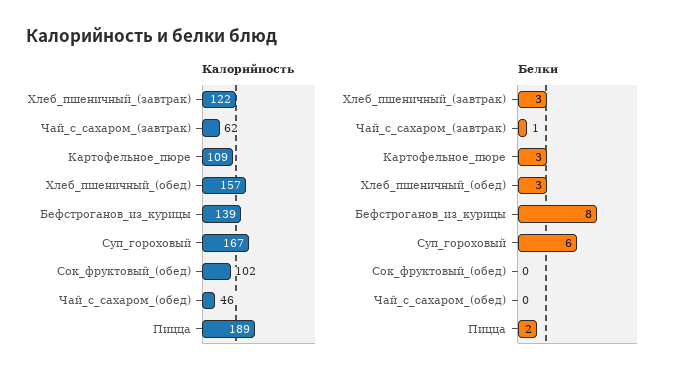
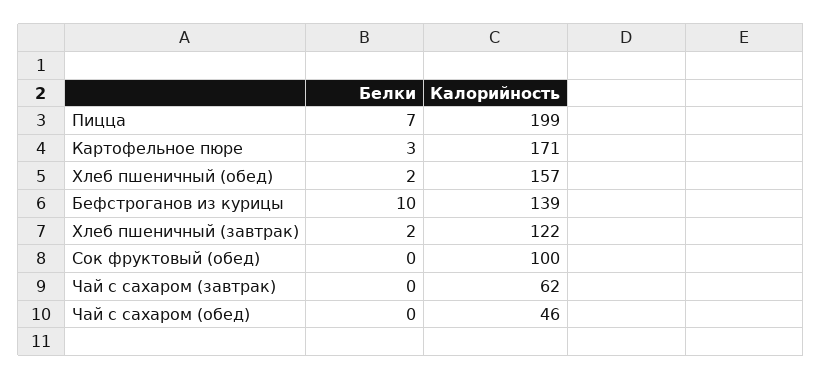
  {
    "Калорийность": {
      "Хлеб_пшеничный_(завтрак)": 122,
      "Чай_с_сахаром_(завтрак)": 62,
-     "Картофельное_пюре": 109,
+     "Картофельное_пюре": 171,
      "Хлеб_пшеничный_(обед)": 157,
      "Бефстроганов_из_курицы": 139,
-     "Суп_гороховый": 167,
-     "Сок_фруктовый_(обед)": 102,
+     "Сок_фруктовый_(обед)": 100,
      "Чай_с_сахаром_(обед)": 46,
-     "Пицца": 189
+     "Пицца": 199
    },
    "Белки": {
-     "Хлеб_пшеничный_(завтрак)": 3,
+     "Хлеб_пшеничный_(завтрак)": 2,
-     "Чай_с_сахаром_(завтрак)": 1,
+     "Чай_с_сахаром_(завтрак)": 0,
      "Картофельное_пюре": 3,
-     "Хлеб_пшеничный_(обед)": 3,
+     "Хлеб_пшеничный_(обед)": 2,
-     "Бефстроганов_из_курицы": 8,
+     "Бефстроганов_из_курицы": 10,
-     "Суп_гороховый": 6,
      "Сок_фруктовый_(обед)": 0,
      "Чай_с_сахаром_(обед)": 0,
-     "Пицца": 2
+     "Пицца": 7
    }
  }

